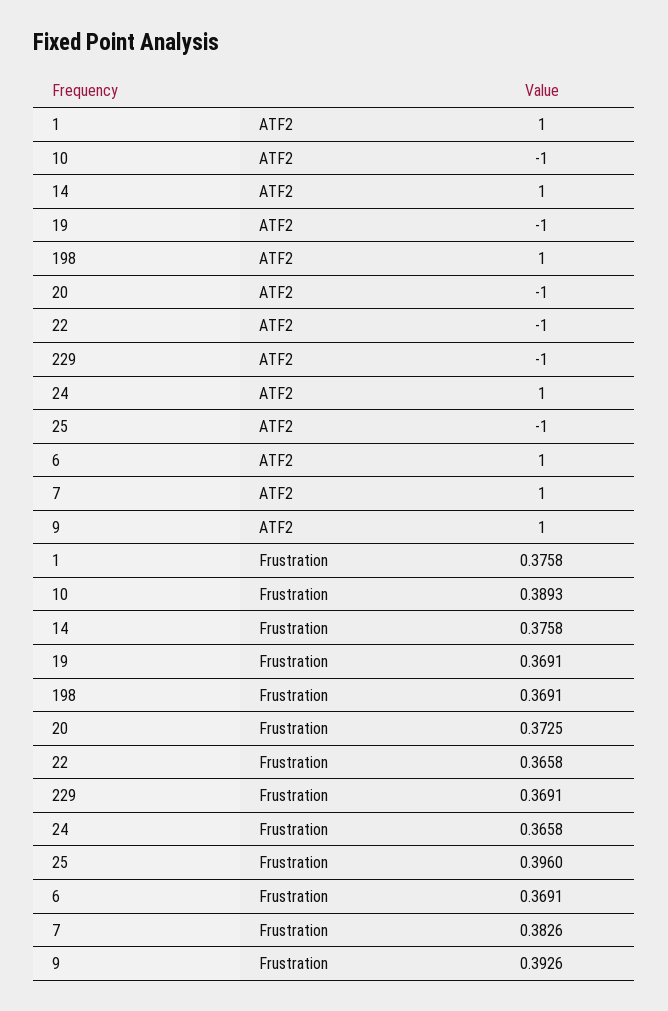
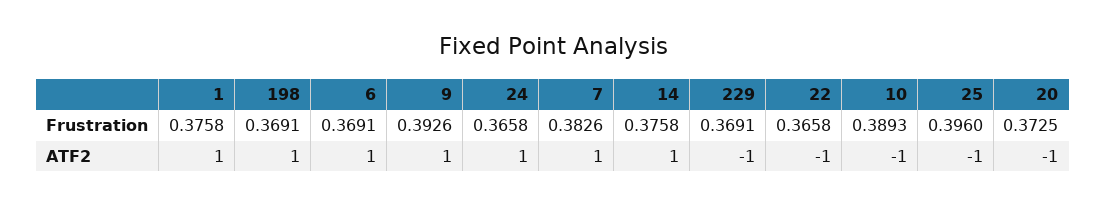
  {
    "1": {
      "ATF2": 1,
      "Frustration": 0.3758
    },
    "10": {
      "ATF2": -1,
      "Frustration": 0.3893
    },
    "14": {
      "ATF2": 1,
      "Frustration": 0.3758
    },
-   "19": {
-     "ATF2": -1,
-     "Frustration": 0.3691
-   },
    "198": {
      "ATF2": 1,
      "Frustration": 0.3691
    },
    "20": {
      "ATF2": -1,
      "Frustration": 0.3725
    },
    "22": {
      "ATF2": -1,
      "Frustration": 0.3658
    },
    "229": {
      "ATF2": -1,
      "Frustration": 0.3691
    },
    "24": {
      "ATF2": 1,
      "Frustration": 0.3658
    },
    "25": {
      "ATF2": -1,
      "Frustration": 0.396
    },
    "6": {
      "ATF2": 1,
      "Frustration": 0.3691
    },
    "7": {
      "ATF2": 1,
      "Frustration": 0.3826
    },
    "9": {
      "ATF2": 1,
      "Frustration": 0.3926
    }
  }

